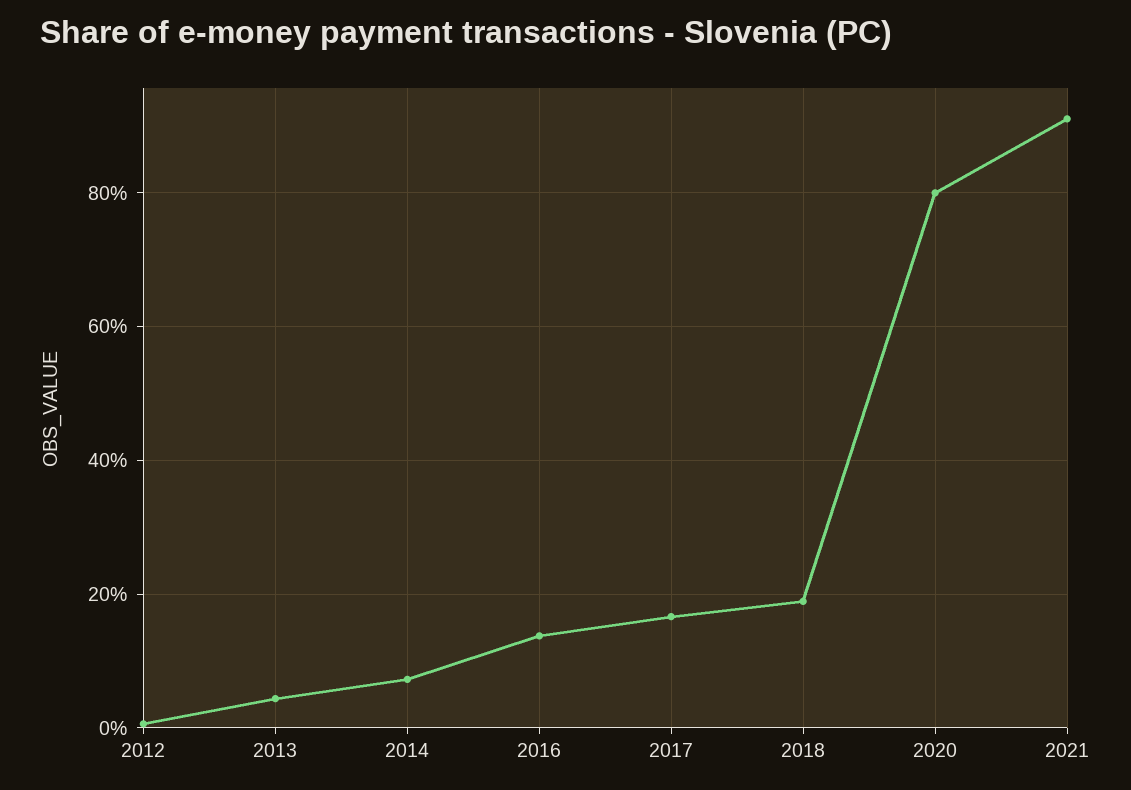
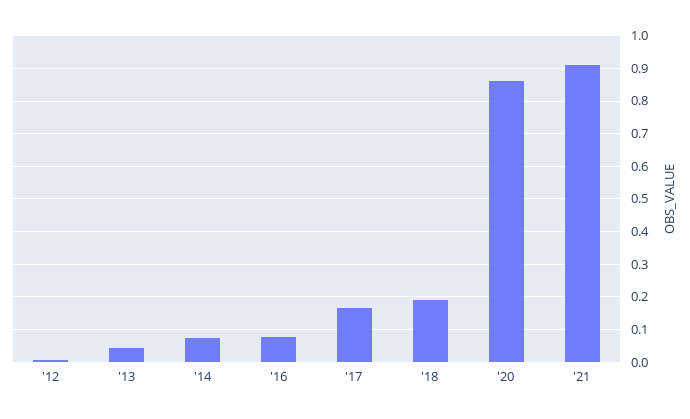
  {
    "2012": 0,
    "2013": 0.04,
    "2014": 0.08,
-   "2016": 0.14,
+   "2016": 0.08,
    "2017": 0.16,
    "2018": 0.18,
-   "2020": 0.8,
+   "2020": 0.86,
    "2021": 0.92
  }

